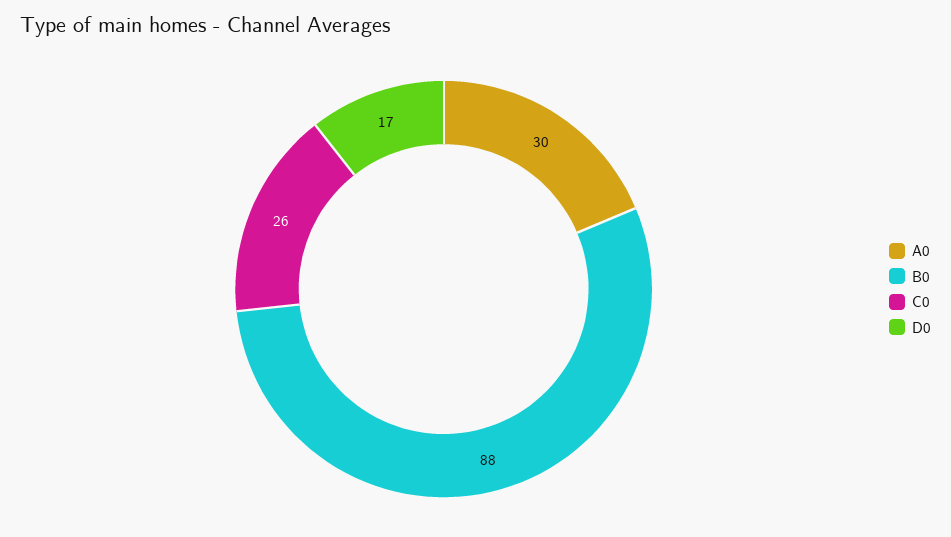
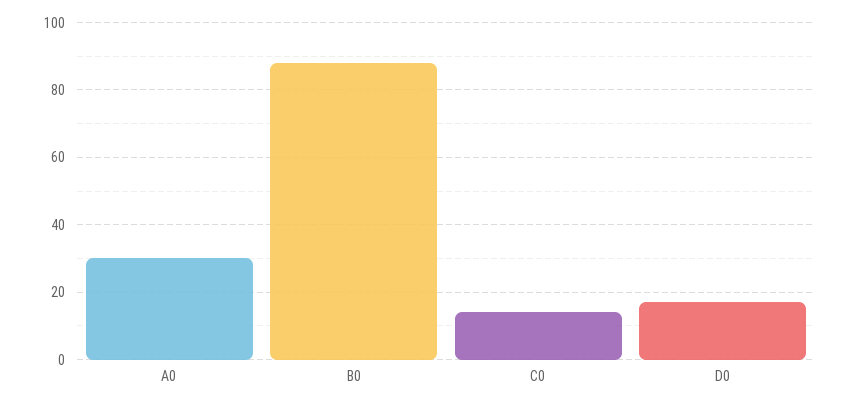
  {
    "A0": 30,
    "B0": 88,
-   "C0": 26,
+   "C0": 15,
    "D0": 17
  }

